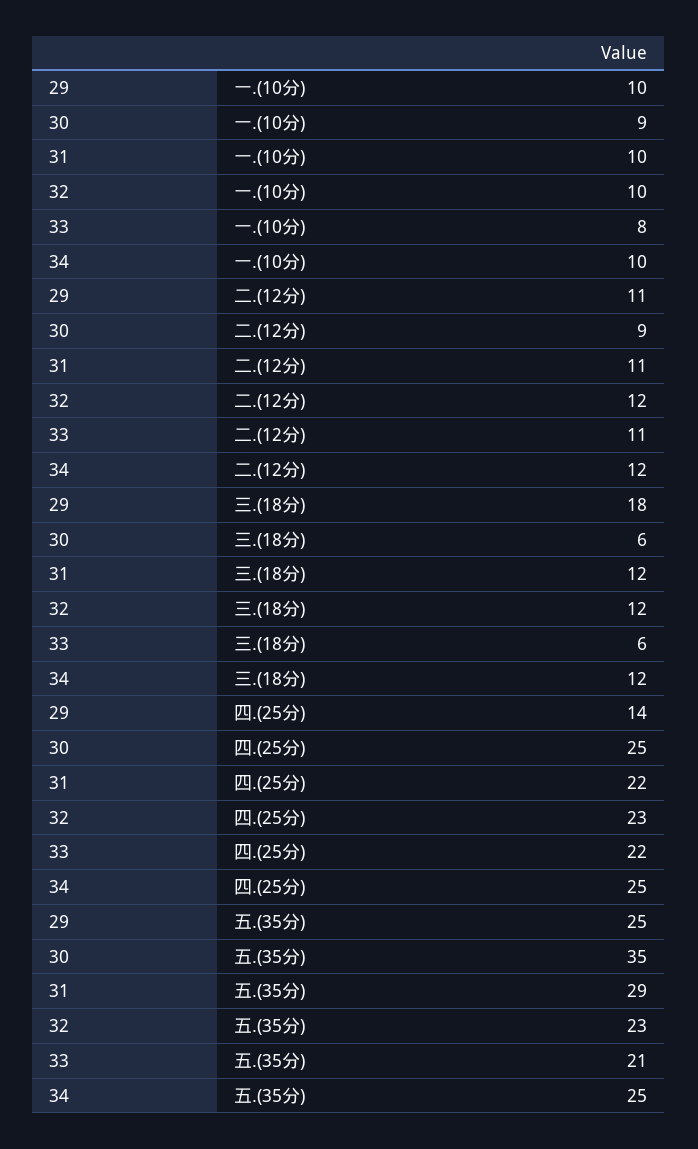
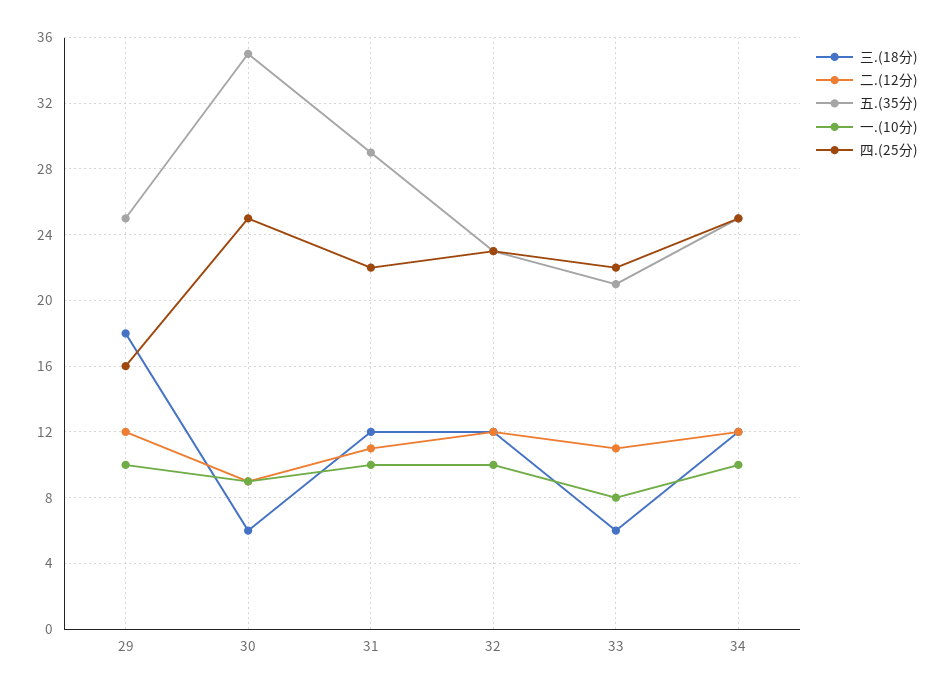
  {
    "一.(10分)": {
      "29": 10,
      "30": 9,
      "31": 10,
      "32": 10,
      "33": 8,
      "34": 10
    },
    "二.(12分)": {
-     "29": 11,
+     "29": 12,
      "30": 9,
      "31": 11,
      "32": 12,
      "33": 11,
      "34": 12
    },
    "三.(18分)": {
      "29": 18,
      "30": 6,
      "31": 12,
      "32": 12,
      "33": 6,
      "34": 12
    },
    "四.(25分)": {
-     "29": 14,
+     "29": 16,
      "30": 25,
      "31": 22,
      "32": 23,
      "33": 22,
      "34": 25
    },
    "五.(35分)": {
      "29": 25,
      "30": 35,
      "31": 29,
      "32": 23,
      "33": 21,
      "34": 25
    }
  }

